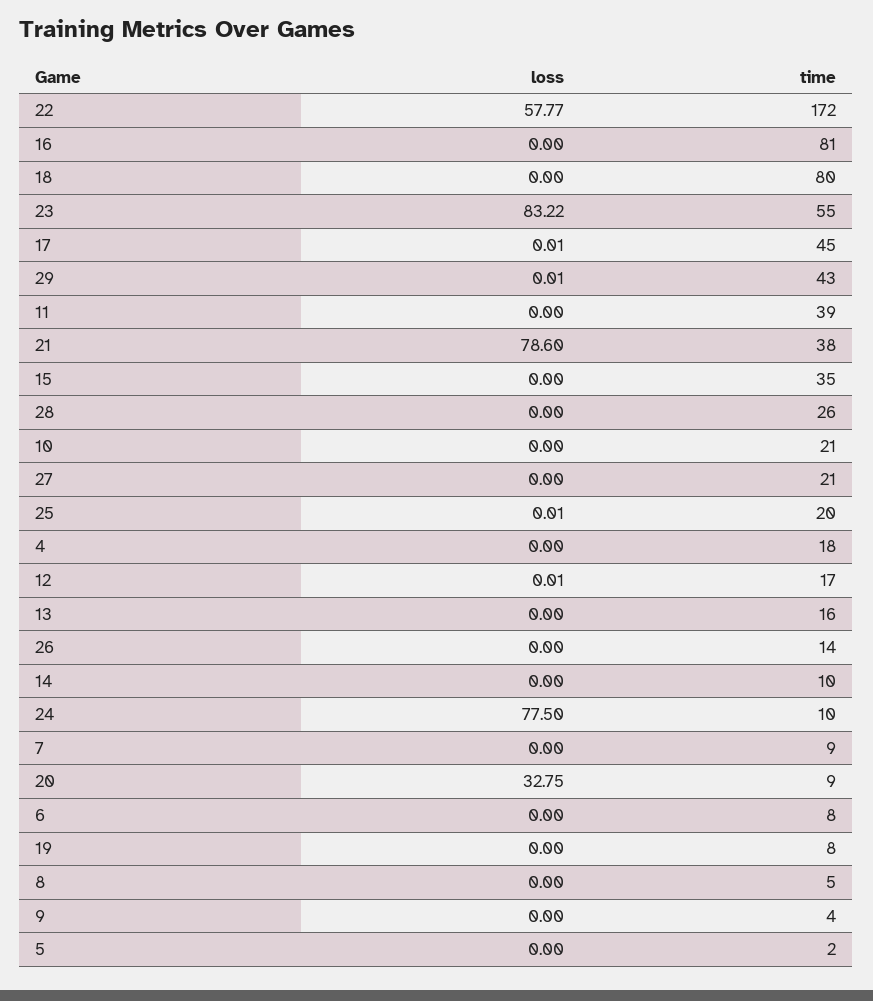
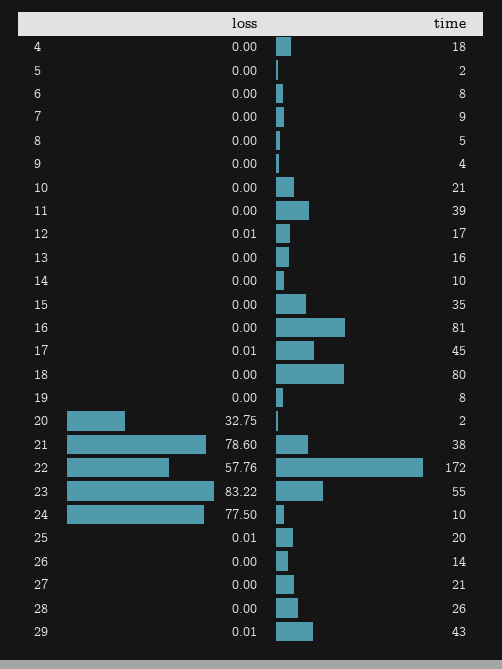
  {
    "loss": {
-     "22": 57.77,
+     "22": 57.76,
      "16": 0,
      "18": 0,
      "23": 83.22,
      "17": 0.01,
      "29": 0.01,
      "11": 0,
      "21": 78.6,
      "15": 0,
      "28": 0,
      "10": 0,
      "27": 0,
      "25": 0.01,
      "4": 0,
      "12": 0.01,
      "13": 0,
      "26": 0,
      "14": 0,
      "24": 77.5,
      "7": 0,
      "20": 32.75,
      "6": 0,
      "19": 0,
      "8": 0,
      "9": 0,
      "5": 0
    },
    "time": {
      "22": 172,
      "16": 81,
      "18": 80,
      "23": 55,
      "17": 45,
      "29": 43,
      "11": 39,
      "21": 38,
      "15": 35,
      "28": 26,
      "10": 21,
      "27": 21,
      "25": 20,
      "4": 18,
      "12": 17,
      "13": 16,
      "26": 14,
      "14": 10,
      "24": 10,
      "7": 9,
-     "20": 9,
+     "20": 2,
      "6": 8,
      "19": 8,
      "8": 5,
      "9": 4,
      "5": 2
    }
  }

